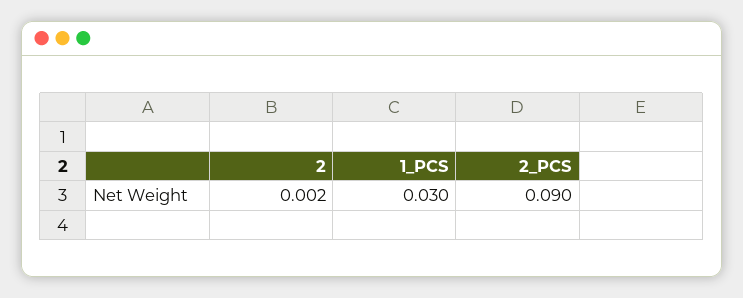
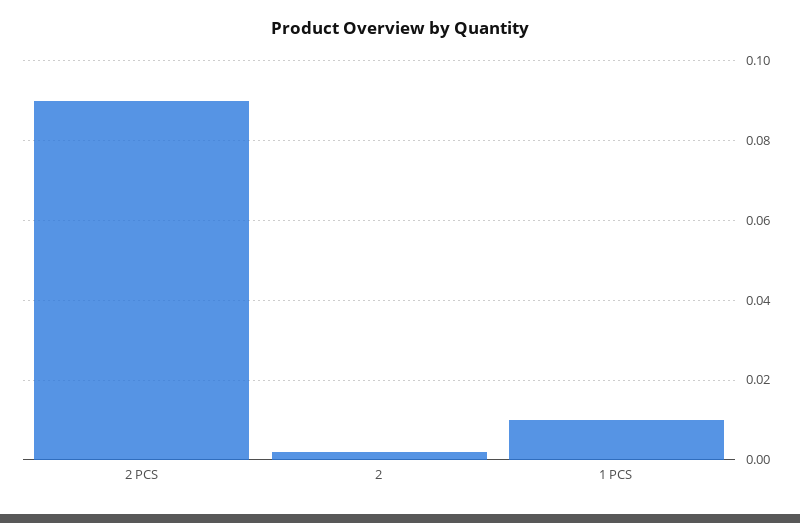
  {
    "2": 0.002,
-   "1_PCS": 0.03,
+   "1_PCS": 0.01,
    "2_PCS": 0.09
  }

